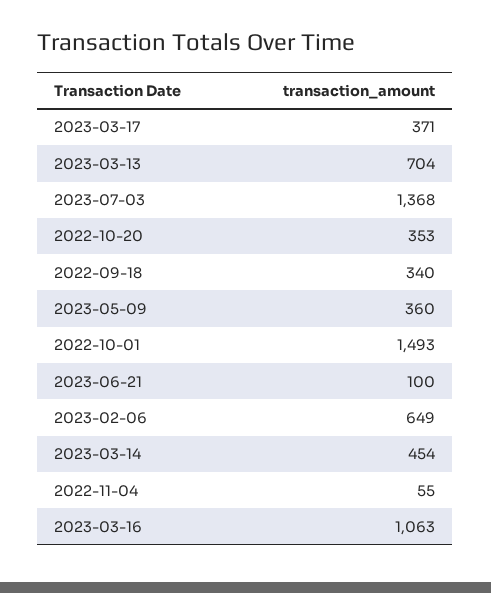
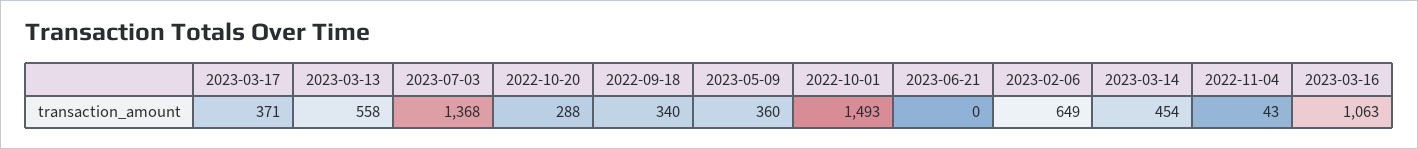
  {
    "2023-03-17": 371,
-   "2023-03-13": 704,
+   "2023-03-13": 558,
    "2023-07-03": 1368,
-   "2022-10-20": 353,
+   "2022-10-20": 288,
    "2022-09-18": 340,
    "2023-05-09": 360,
    "2022-10-01": 1493,
-   "2023-06-21": 100,
+   "2023-06-21": 0,
    "2023-02-06": 649,
    "2023-03-14": 454,
-   "2022-11-04": 55,
+   "2022-11-04": 43,
    "2023-03-16": 1063
  }

